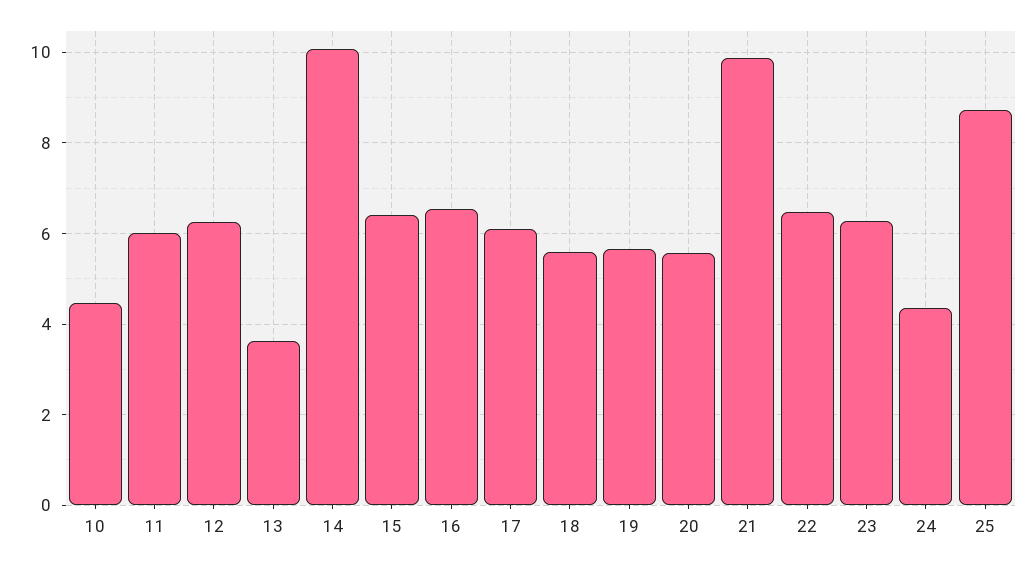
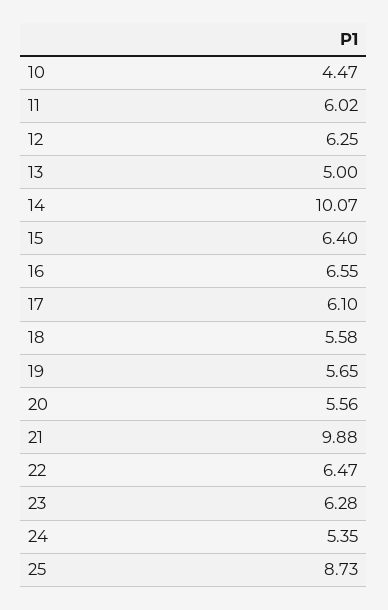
  {
    "10": 4.47,
    "11": 6.02,
    "12": 6.25,
-   "13": 3.6,
+   "13": 5,
    "14": 10.07,
    "15": 6.4,
    "16": 6.55,
    "17": 6.1,
    "18": 5.58,
    "19": 5.65,
    "20": 5.56,
    "21": 9.88,
    "22": 6.47,
    "23": 6.28,
-   "24": 4.4,
+   "24": 5.35,
    "25": 8.73
  }

